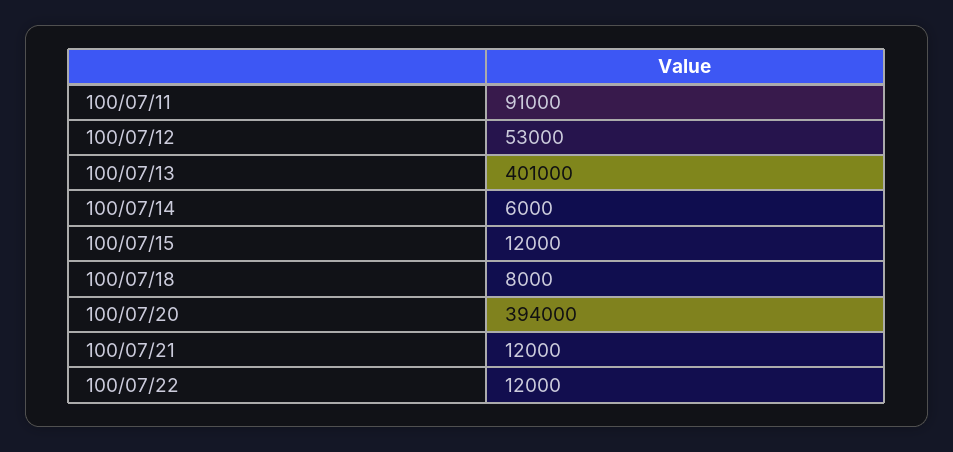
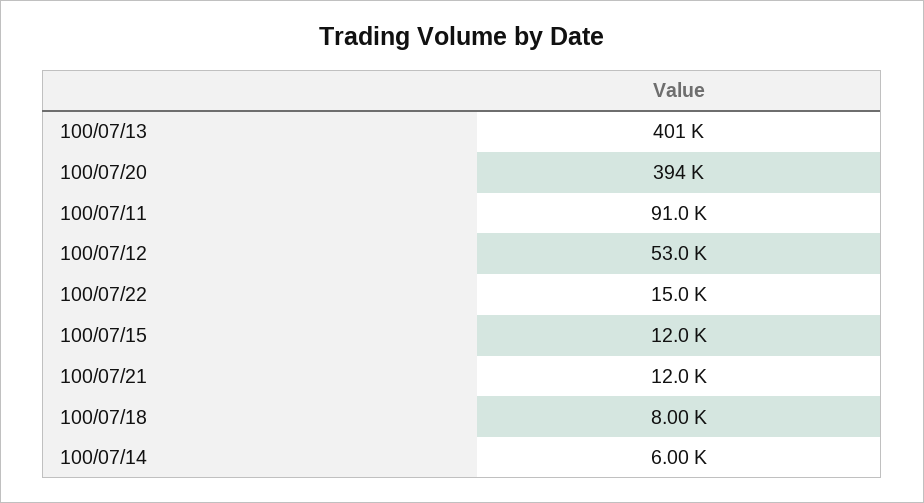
  {
    "100/07/11": 91000,
    "100/07/12": 53000,
    "100/07/13": 401000,
    "100/07/14": 6000,
    "100/07/15": 12000,
    "100/07/18": 8000,
    "100/07/20": 394000,
    "100/07/21": 12000,
-   "100/07/22": 12000
+   "100/07/22": 15000
  }

